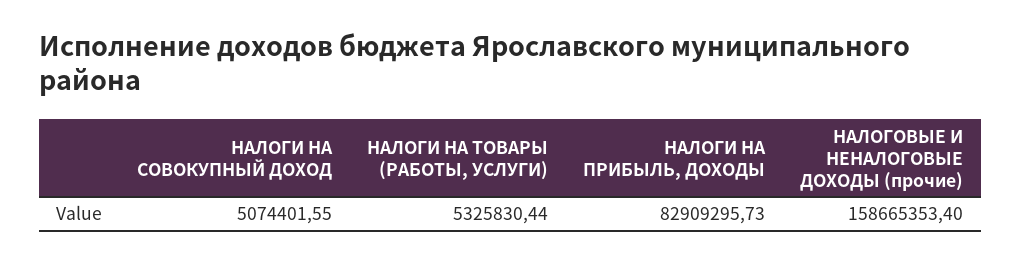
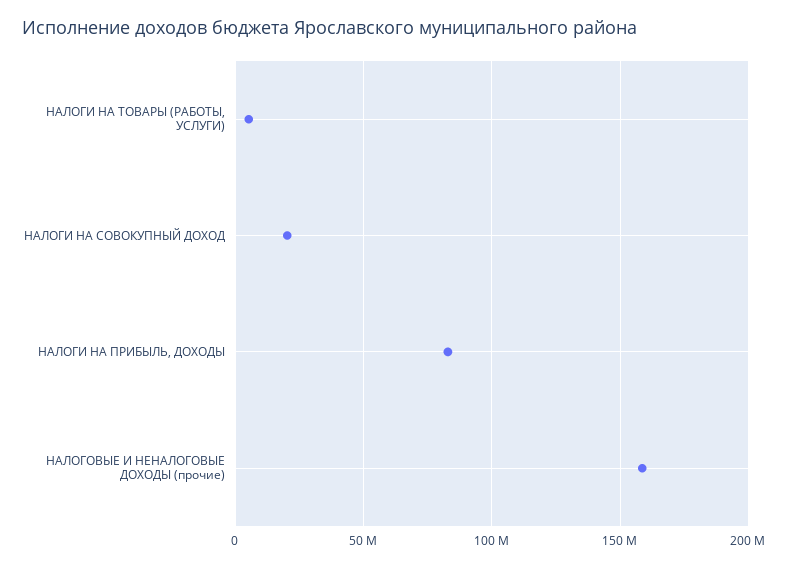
  {
-   "НАЛОГИ НА СОВОКУПНЫЙ ДОХОД": 5074401.55,
+   "НАЛОГИ НА СОВОКУПНЫЙ ДОХОД": 20000000,
    "НАЛОГИ НА ТОВАРЫ (РАБОТЫ, УСЛУГИ)": 5325830.44,
    "НАЛОГИ НА ПРИБЫЛЬ, ДОХОДЫ": 82909295.73,
    "НАЛОГОВЫЕ И НЕНАЛОГОВЫЕ ДОХОДЫ (прочие)": 158665353.4
  }

